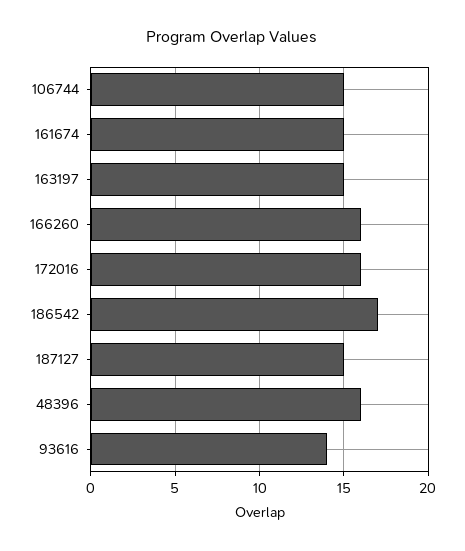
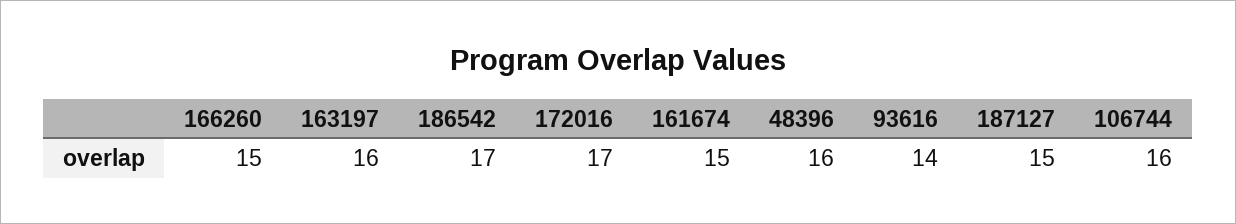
  {
-   "106744": 15,
+   "106744": 16,
    "161674": 15,
-   "163197": 15,
+   "163197": 16,
-   "166260": 16,
+   "166260": 15,
-   "172016": 16,
+   "172016": 17,
    "186542": 17,
    "187127": 15,
    "48396": 16,
    "93616": 14
  }

